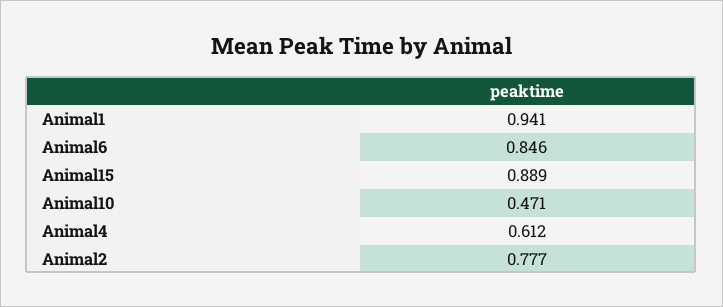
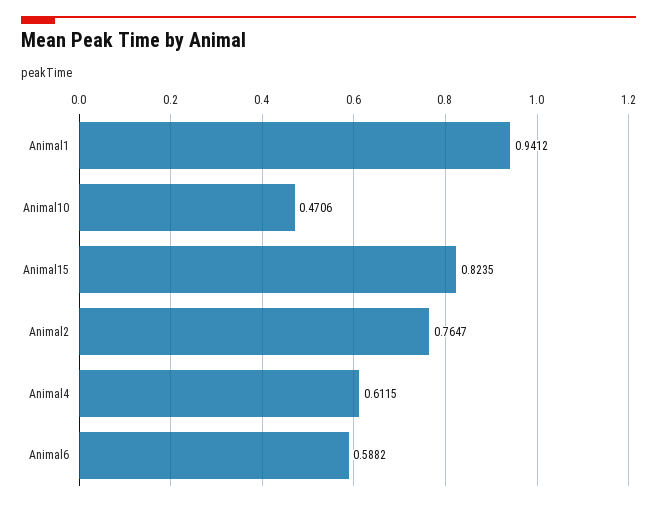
  {
    "Animal1": 0.9412,
-   "Animal6": 0.846,
+   "Animal6": 0.5882,
-   "Animal15": 0.889,
+   "Animal15": 0.8235,
    "Animal10": 0.4706,
    "Animal4": 0.6115,
-   "Animal2": 0.777
+   "Animal2": 0.7647
  }

